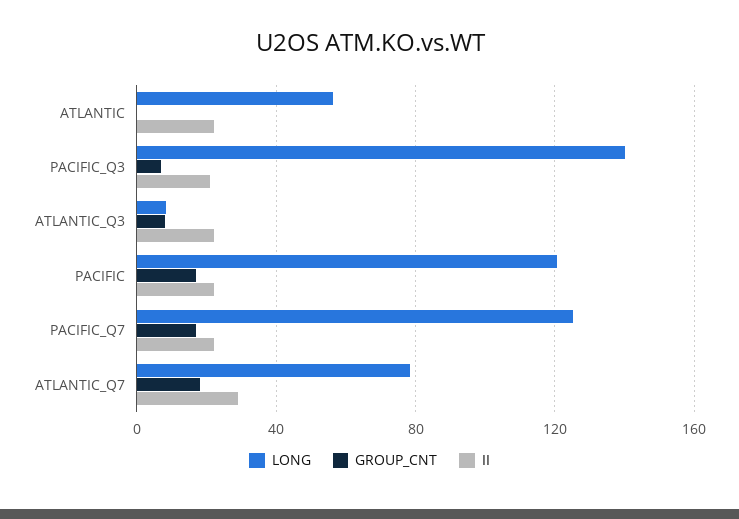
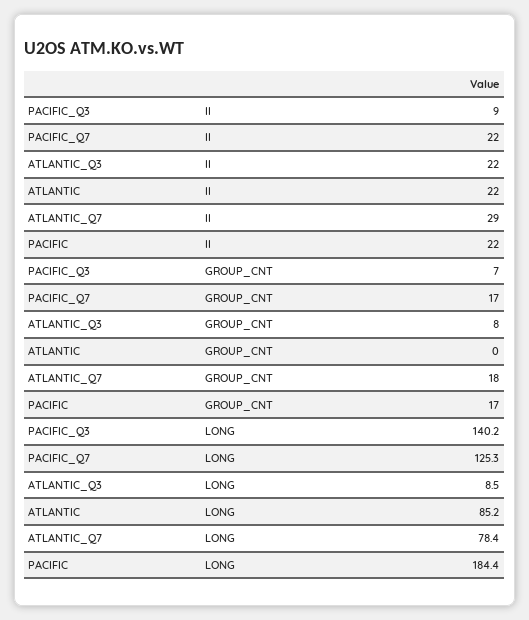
  {
    "LONG": {
-     "ATLANTIC": 55,
+     "ATLANTIC": 85.2,
      "PACIFIC_Q3": 140.2,
      "ATLANTIC_Q3": 8.5,
-     "PACIFIC": 120,
+     "PACIFIC": 184.4,
      "PACIFIC_Q7": 125.3,
      "ATLANTIC_Q7": 78.4
    },
    "GROUP_CNT": {
      "ATLANTIC": 0,
      "PACIFIC_Q3": 7,
      "ATLANTIC_Q3": 8,
      "PACIFIC": 17,
      "PACIFIC_Q7": 17,
      "ATLANTIC_Q7": 18
    },
    "II": {
      "ATLANTIC": 22,
-     "PACIFIC_Q3": 20,
+     "PACIFIC_Q3": 9,
      "ATLANTIC_Q3": 22,
      "PACIFIC": 22,
      "PACIFIC_Q7": 22,
      "ATLANTIC_Q7": 29
    }
  }

